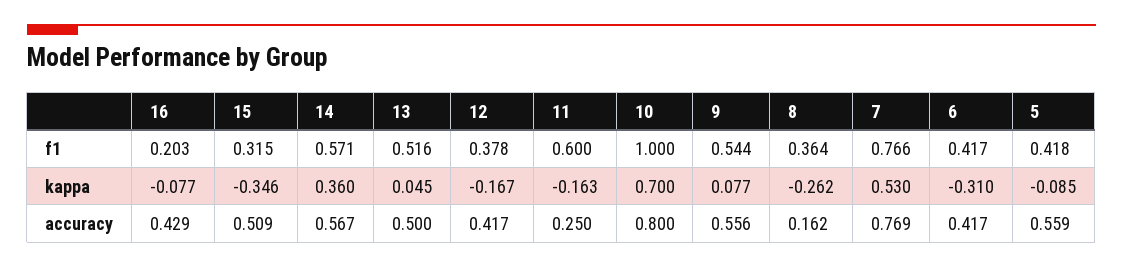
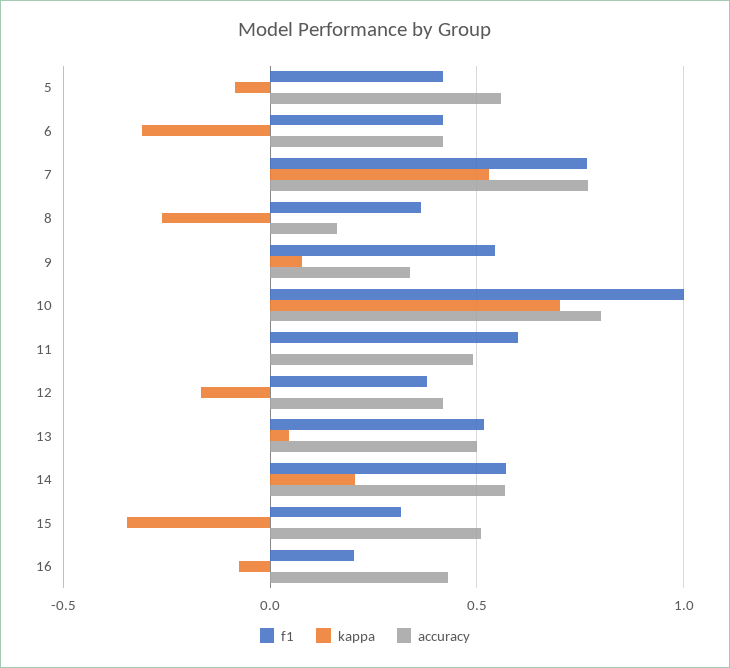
  {
    "f1": {
      "16": 0.203,
      "15": 0.315,
      "14": 0.571,
      "13": 0.516,
      "12": 0.378,
      "11": 0.6,
      "10": 1,
      "9": 0.544,
      "8": 0.364,
      "7": 0.766,
      "6": 0.417,
      "5": 0.418
    },
    "kappa": {
      "16": -0.077,
      "15": -0.346,
-     "14": 0.36,
+     "14": 0.2,
      "13": 0.045,
      "12": -0.167,
-     "11": -0.163,
+     "11": 0,
      "10": 0.7,
      "9": 0.077,
      "8": -0.262,
      "7": 0.53,
      "6": -0.31,
      "5": -0.085
    },
    "accuracy": {
      "16": 0.429,
      "15": 0.509,
      "14": 0.567,
      "13": 0.5,
      "12": 0.417,
-     "11": 0.25,
+     "11": 0.5,
      "10": 0.8,
-     "9": 0.556,
+     "9": 0.35,
      "8": 0.162,
      "7": 0.769,
      "6": 0.417,
      "5": 0.559
    }
  }

